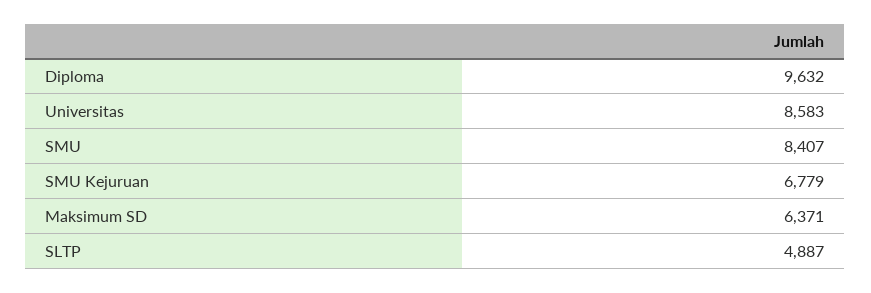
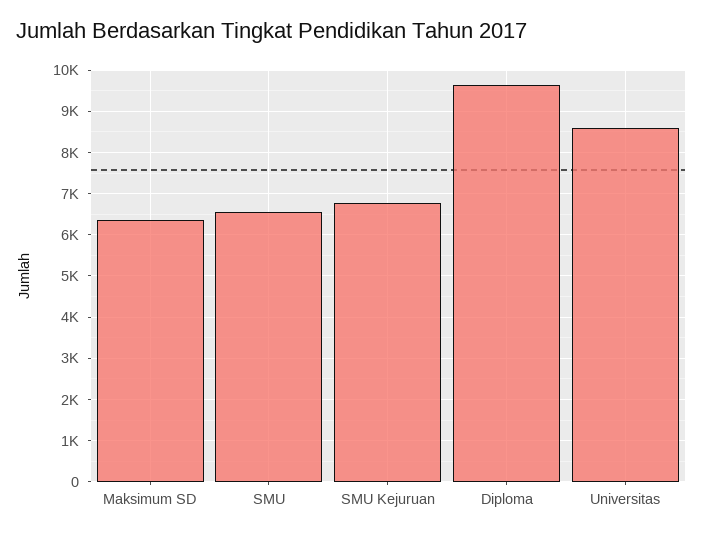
  {
    "Diploma": 9632,
    "Universitas": 8583,
-   "SMU": 8407,
+   "SMU": 6600,
    "SMU Kejuruan": 6779,
-   "Maksimum SD": 6371,
+   "Maksimum SD": 6371
-   "SLTP": 4887
  }

